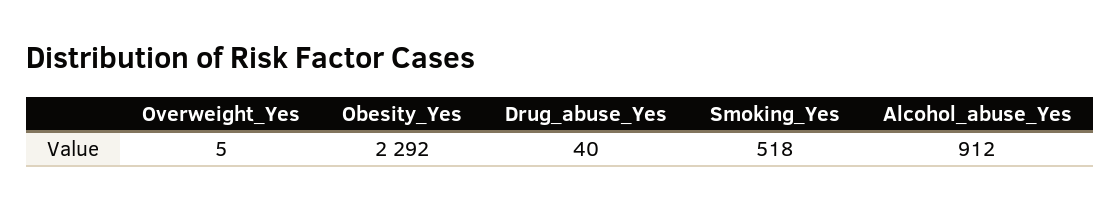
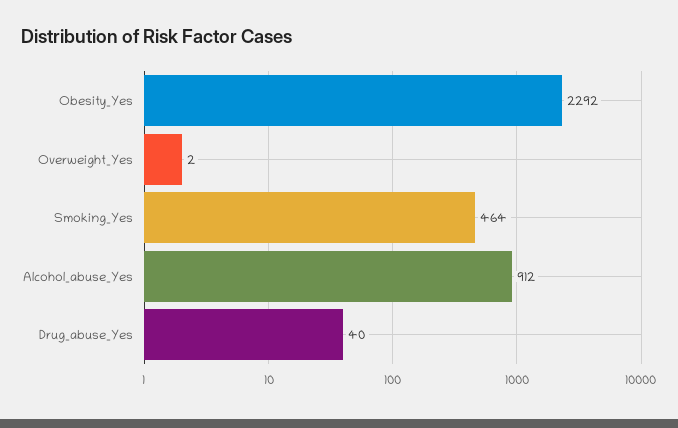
  {
-   "Overweight_Yes": 5,
+   "Overweight_Yes": 2,
    "Obesity_Yes": 2292,
    "Drug_abuse_Yes": 40,
-   "Smoking_Yes": 518,
+   "Smoking_Yes": 464,
    "Alcohol_abuse_Yes": 912
  }

